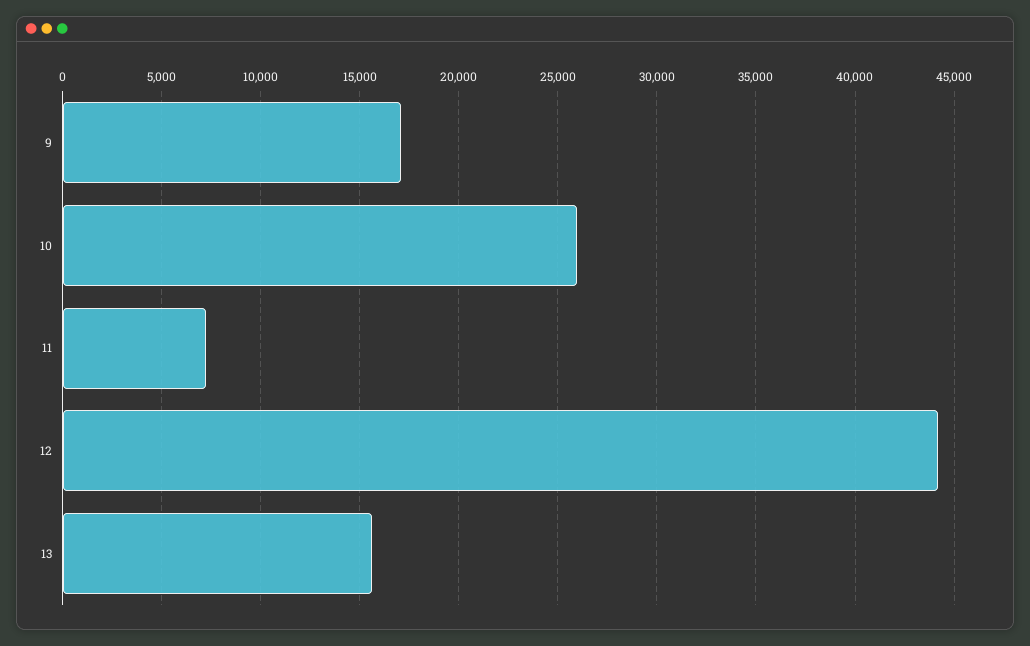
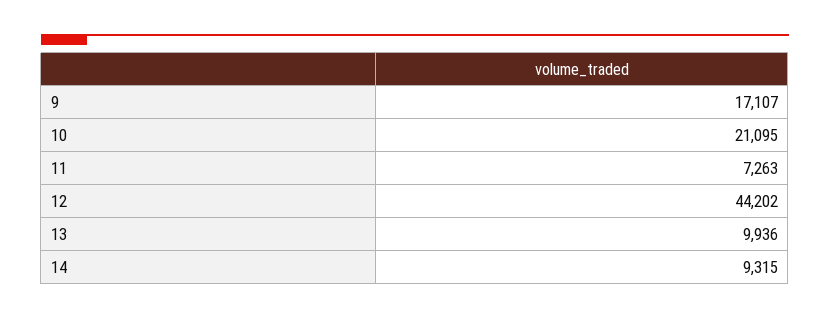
  {
    "9": 17107,
-   "10": 26000,
+   "10": 21095,
    "11": 7263,
    "12": 44202,
-   "13": 15500
+   "13": 9936,
+   "14": 9315
  }

